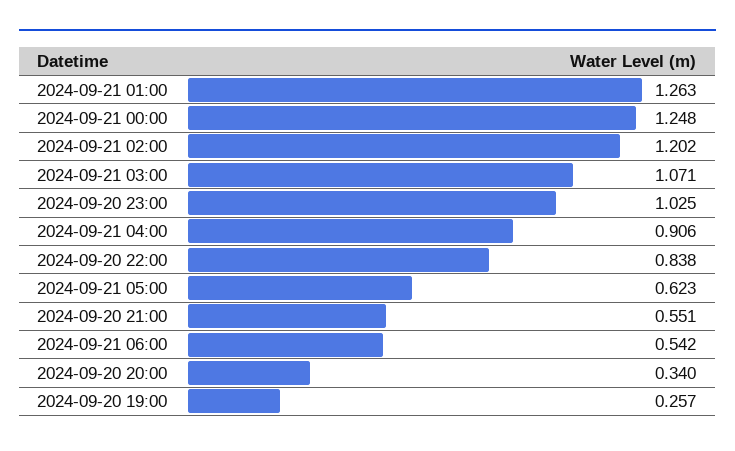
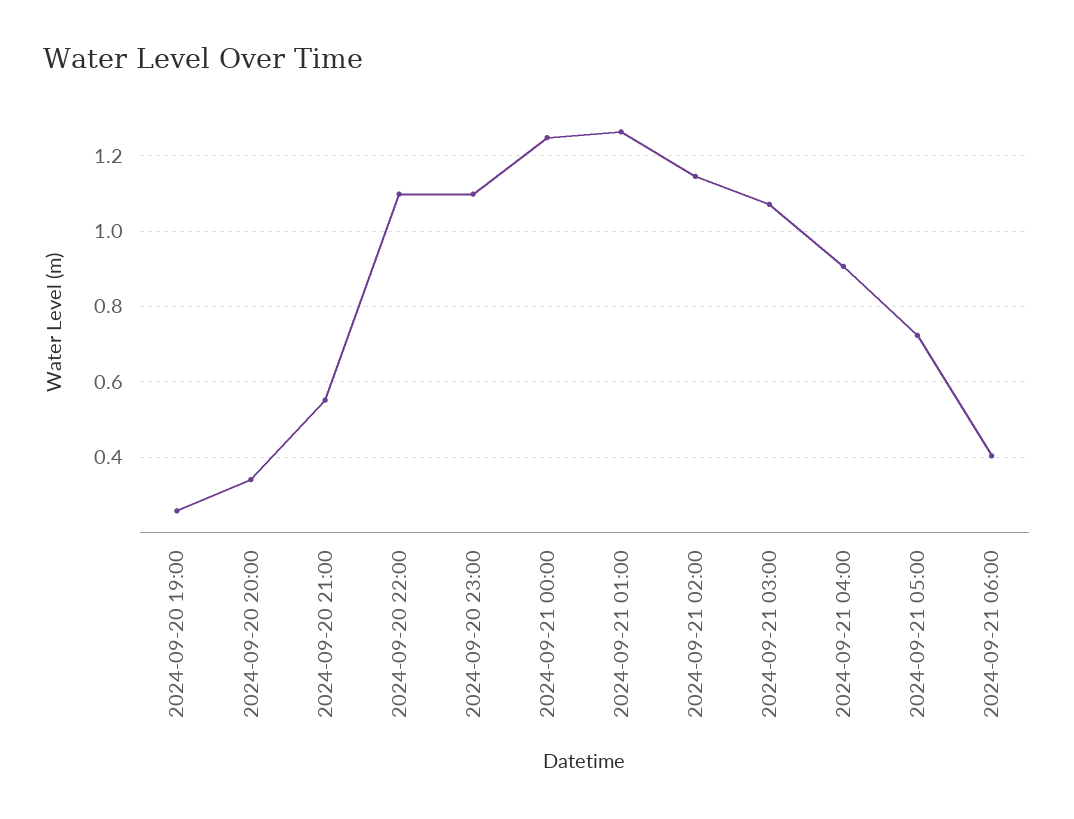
  {
    "2024-09-21 01:00": 1.263,
    "2024-09-21 00:00": 1.248,
-   "2024-09-21 02:00": 1.202,
+   "2024-09-21 02:00": 1.14,
    "2024-09-21 03:00": 1.071,
-   "2024-09-20 23:00": 1.025,
+   "2024-09-20 23:00": 1.1,
    "2024-09-21 04:00": 0.906,
-   "2024-09-20 22:00": 0.838,
+   "2024-09-20 22:00": 1.1,
-   "2024-09-21 05:00": 0.623,
+   "2024-09-21 05:00": 0.72,
    "2024-09-20 21:00": 0.551,
-   "2024-09-21 06:00": 0.542,
+   "2024-09-21 06:00": 0.4,
    "2024-09-20 20:00": 0.34,
    "2024-09-20 19:00": 0.257
  }

